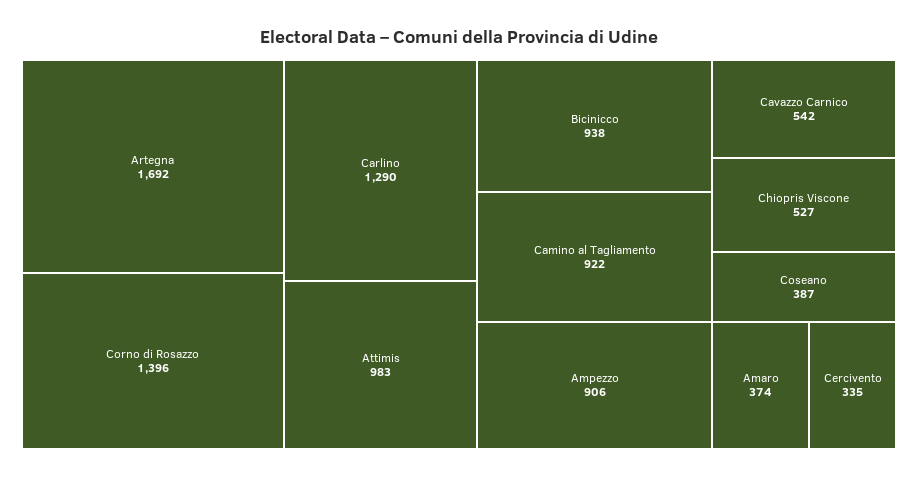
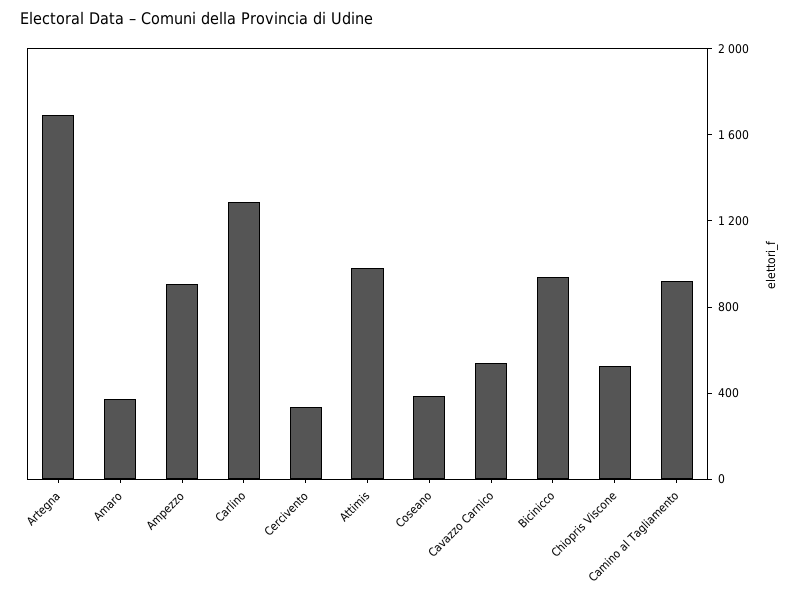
  {
    "Artegna": 1692,
-   "Corno di Rosazzo": 1396,
    "Carlino": 1290,
    "Attimis": 983,
    "Bicinicco": 938,
    "Camino al Tagliamento": 922,
    "Ampezzo": 906,
    "Cavazzo Carnico": 542,
    "Chiopris Viscone": 527,
    "Coseano": 387,
    "Amaro": 374,
    "Cercivento": 335
  }

